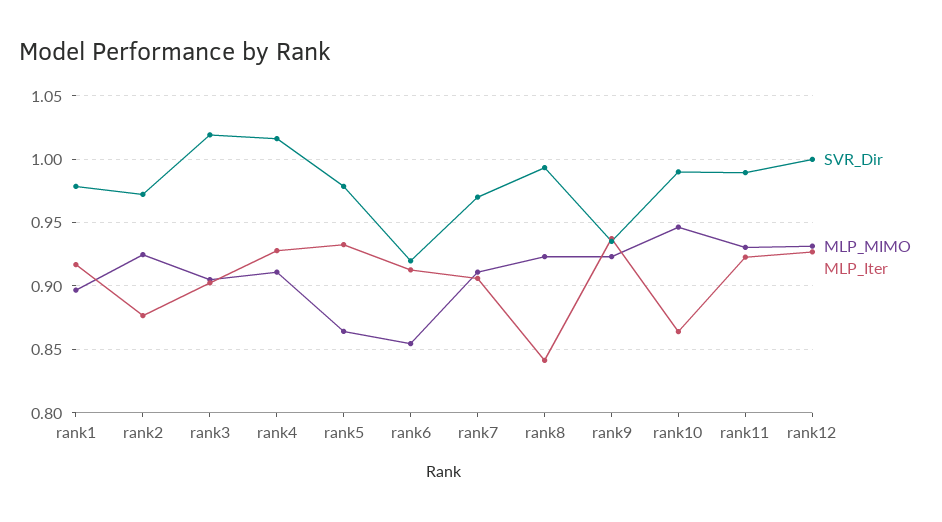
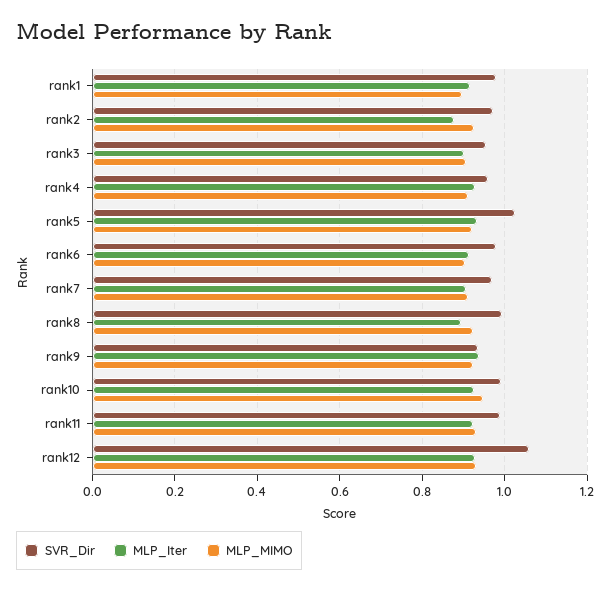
  {
    "SVR_Dir": {
      "rank1": 0.98,
      "rank2": 0.97,
-     "rank3": 1.02,
+     "rank3": 0.96,
-     "rank4": 1.015,
+     "rank4": 0.96,
-     "rank5": 0.98,
+     "rank5": 1.02,
-     "rank6": 0.92,
+     "rank6": 0.98,
      "rank7": 0.97,
      "rank8": 0.995,
      "rank9": 0.935,
      "rank10": 0.99,
      "rank11": 0.99,
-     "rank12": 1
+     "rank12": 1.06
    },
    "MLP_MIMO": {
      "rank1": 0.895,
      "rank2": 0.925,
      "rank3": 0.905,
      "rank4": 0.91,
-     "rank5": 0.865,
+     "rank5": 0.92,
-     "rank6": 0.855,
+     "rank6": 0.9,
      "rank7": 0.91,
      "rank8": 0.925,
      "rank9": 0.925,
      "rank10": 0.945,
      "rank11": 0.93,
      "rank12": 0.93
    },
    "MLP_Iter": {
      "rank1": 0.915,
      "rank2": 0.875,
      "rank3": 0.9,
      "rank4": 0.93,
      "rank5": 0.935,
      "rank6": 0.915,
      "rank7": 0.905,
-     "rank8": 0.84,
+     "rank8": 0.9,
      "rank9": 0.935,
-     "rank10": 0.865,
+     "rank10": 0.92,
      "rank11": 0.925,
      "rank12": 0.925
    }
  }

